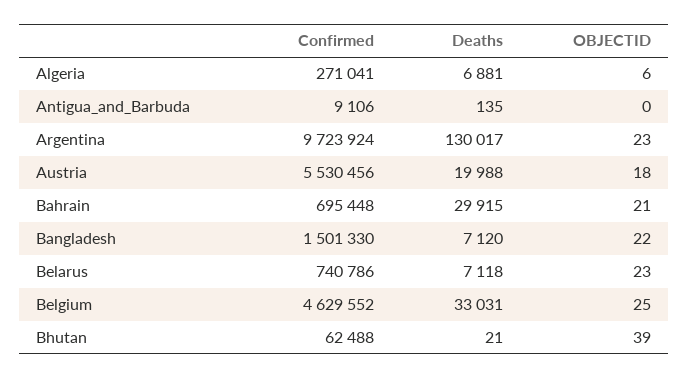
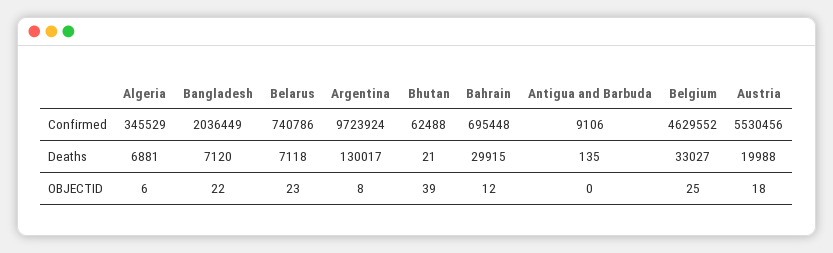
  {
    "Confirmed": {
-     "Algeria": 271041,
+     "Algeria": 345529,
      "Antigua_and_Barbuda": 9106,
      "Argentina": 9723924,
      "Austria": 5530456,
      "Bahrain": 695448,
-     "Bangladesh": 1501330,
+     "Bangladesh": 2036449,
      "Belarus": 740786,
      "Belgium": 4629552,
      "Bhutan": 62488
    },
    "Deaths": {
      "Algeria": 6881,
      "Antigua_and_Barbuda": 135,
      "Argentina": 130017,
      "Austria": 19988,
      "Bahrain": 29915,
      "Bangladesh": 7120,
      "Belarus": 7118,
-     "Belgium": 33031,
+     "Belgium": 33027,
      "Bhutan": 21
    },
    "OBJECTID": {
      "Algeria": 6,
      "Antigua_and_Barbuda": 0,
-     "Argentina": 23,
+     "Argentina": 8,
      "Austria": 18,
-     "Bahrain": 21,
+     "Bahrain": 12,
      "Bangladesh": 22,
      "Belarus": 23,
      "Belgium": 25,
      "Bhutan": 39
    }
  }

